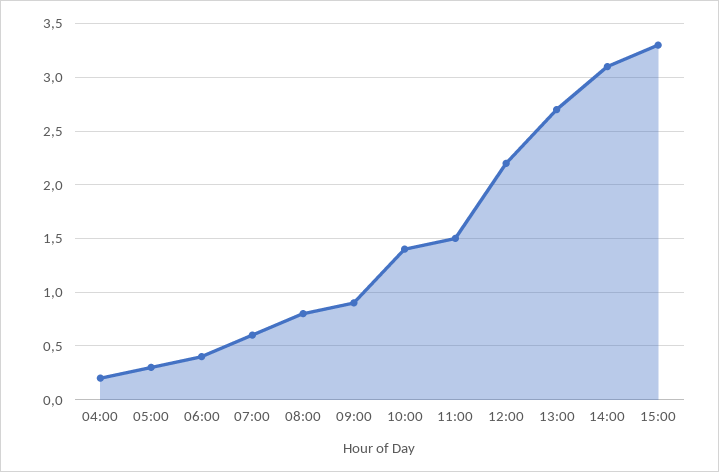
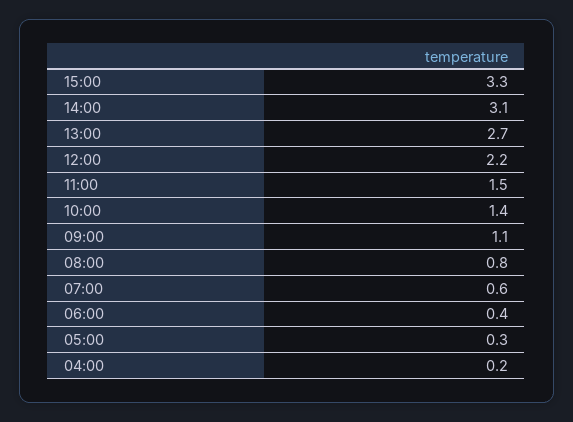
  {
    "04:00": 0.2,
    "05:00": 0.3,
    "06:00": 0.4,
    "07:00": 0.6,
    "08:00": 0.8,
-   "09:00": 0.9,
+   "09:00": 1.1,
    "10:00": 1.4,
    "11:00": 1.5,
    "12:00": 2.2,
    "13:00": 2.7,
    "14:00": 3.1,
    "15:00": 3.3
  }

